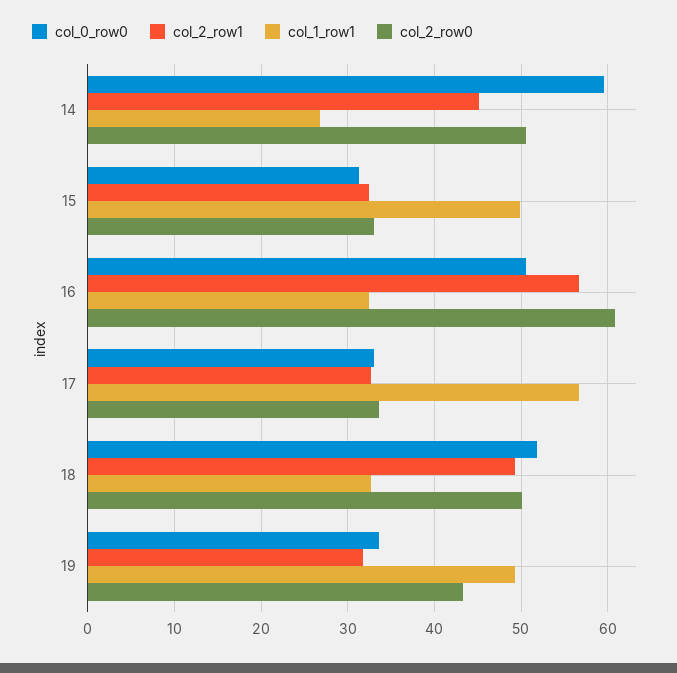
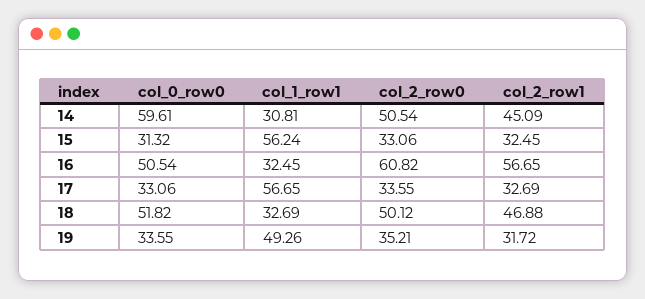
  {
    "col_0_row0": {
      "14": 59.61,
      "15": 31.32,
      "16": 50.54,
      "17": 33.06,
      "18": 51.82,
      "19": 33.55
    },
    "col_2_row1": {
      "14": 45.09,
      "15": 32.45,
      "16": 56.65,
      "17": 32.69,
-     "18": 49,
+     "18": 46.88,
      "19": 31.72
    },
    "col_1_row1": {
-     "14": 27,
+     "14": 30.81,
-     "15": 50,
+     "15": 56.24,
      "16": 32.45,
      "17": 56.65,
      "18": 32.69,
      "19": 49.26
    },
    "col_2_row0": {
      "14": 50.54,
      "15": 33.06,
      "16": 60.82,
      "17": 33.55,
      "18": 50.12,
-     "19": 43
+     "19": 35.21
    }
  }

